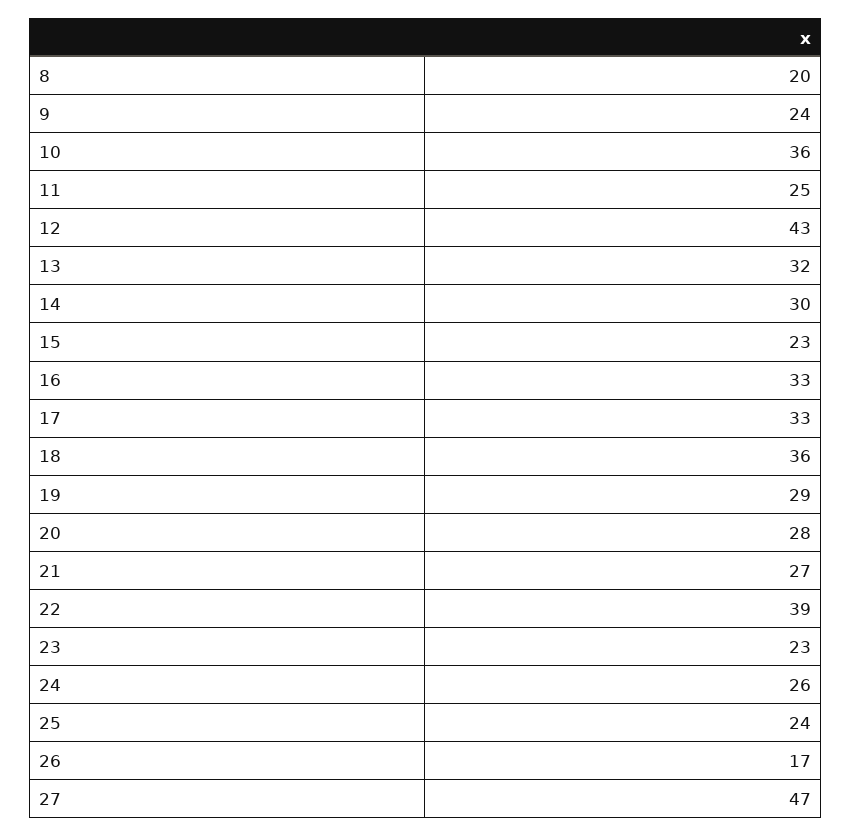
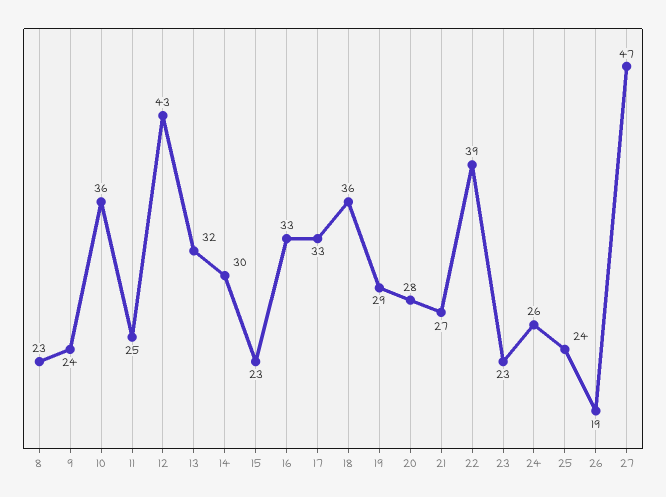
  {
-   "8": 20,
+   "8": 23,
    "9": 24,
    "10": 36,
    "11": 25,
    "12": 43,
    "13": 32,
    "14": 30,
    "15": 23,
    "16": 33,
    "17": 33,
    "18": 36,
    "19": 29,
    "20": 28,
    "21": 27,
    "22": 39,
    "23": 23,
    "24": 26,
    "25": 24,
-   "26": 17,
+   "26": 19,
    "27": 47
  }

